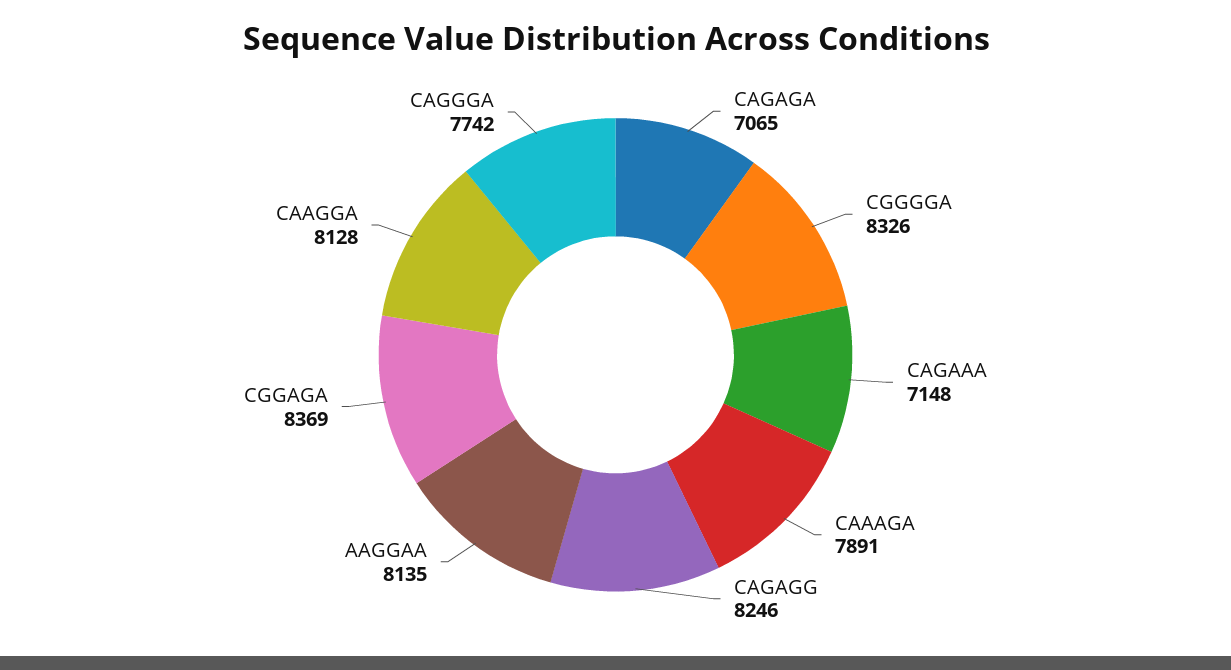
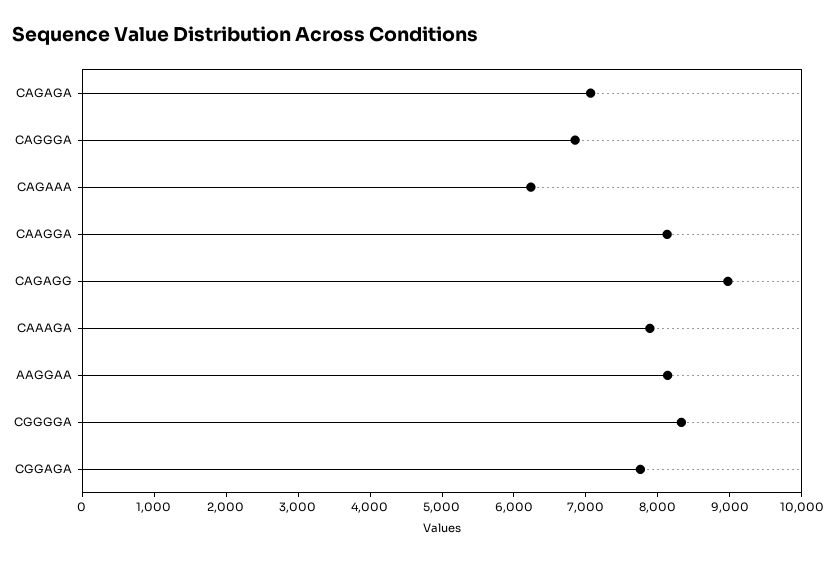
  {
    "CAGAGA": 7065,
    "CGGGGA": 8326,
-   "CAGAAA": 7148,
+   "CAGAAA": 6200,
    "CAAAGA": 7891,
-   "CAGAGG": 8246,
+   "CAGAGG": 9000,
    "AAGGAA": 8135,
-   "CGGAGA": 8369,
+   "CGGAGA": 7800,
    "CAAGGA": 8128,
-   "CAGGGA": 7742
+   "CAGGGA": 6800
  }

